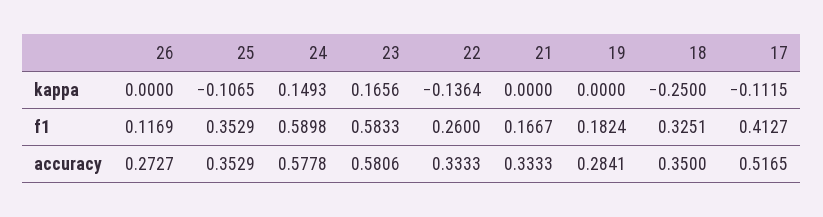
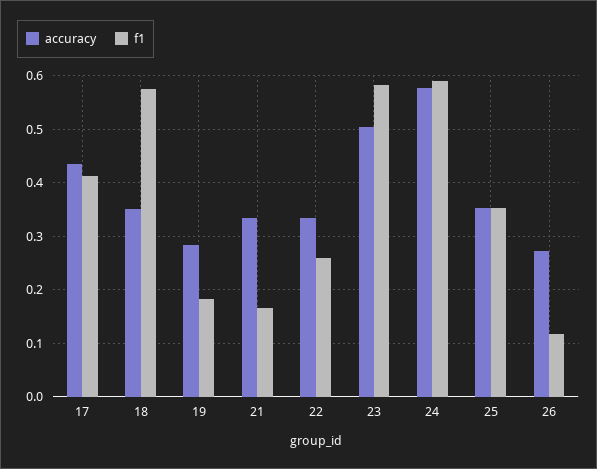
  {
-   "kappa": {
-     "26": 0,
-     "25": -0.1065,
-     "24": 0.1493,
-     "23": 0.1656,
-     "22": -0.1364,
-     "21": 0,
-     "19": 0,
-     "18": -0.25,
-     "17": -0.1115
-   },
    "f1": {
      "26": 0.1169,
      "25": 0.3529,
      "24": 0.5898,
      "23": 0.5833,
      "22": 0.26,
      "21": 0.1667,
      "19": 0.1824,
-     "18": 0.3251,
+     "18": 0.58,
      "17": 0.4127
    },
    "accuracy": {
      "26": 0.2727,
      "25": 0.3529,
      "24": 0.5778,
-     "23": 0.5806,
+     "23": 0.5,
      "22": 0.3333,
      "21": 0.3333,
      "19": 0.2841,
      "18": 0.35,
-     "17": 0.5165
+     "17": 0.44
    }
  }

